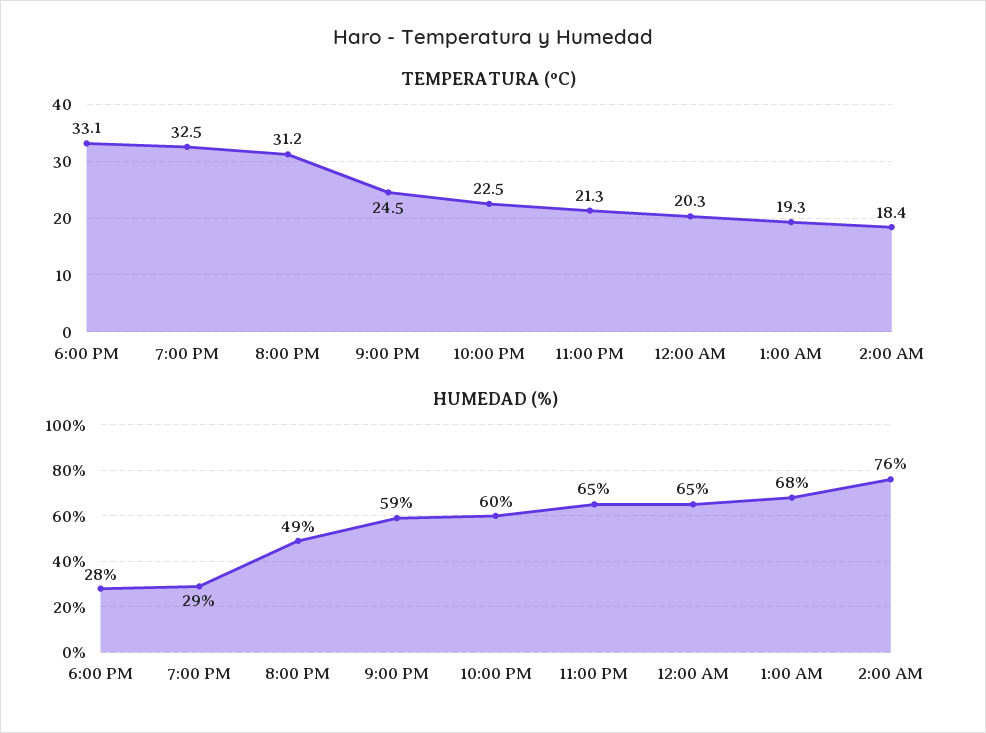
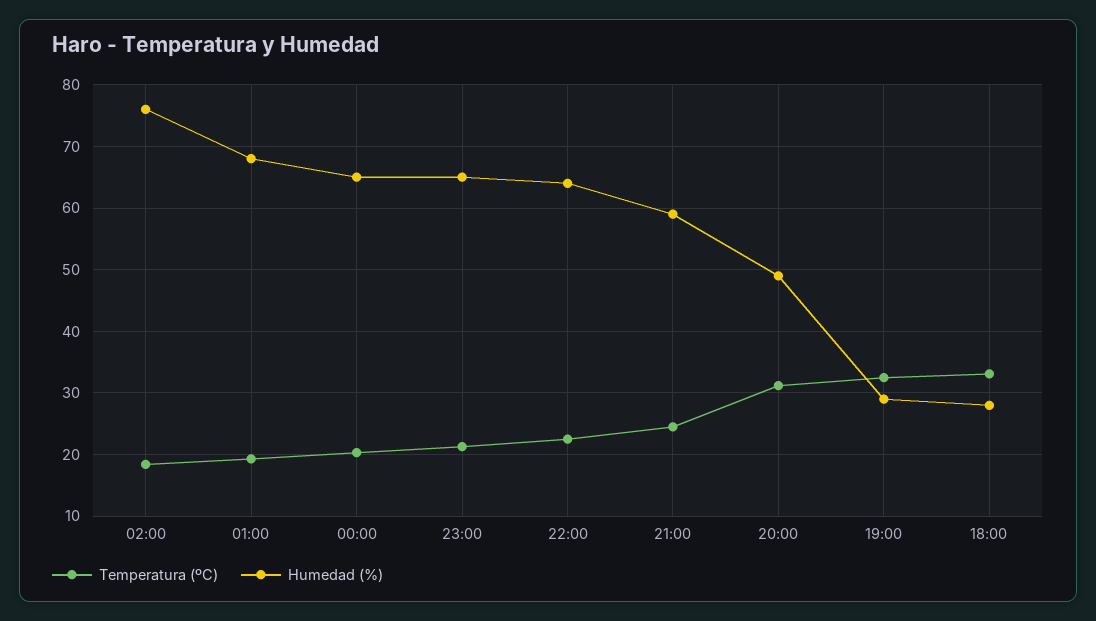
  {
    "TEMPERATURA (ºC)": {
      "6:00 PM": 33.1,
      "7:00 PM": 32.5,
      "8:00 PM": 31.2,
      "9:00 PM": 24.5,
      "10:00 PM": 22.5,
      "11:00 PM": 21.3,
      "12:00 AM": 20.3,
      "1:00 AM": 19.3,
      "2:00 AM": 18.4
    },
    "HUMEDAD (%)": {
      "6:00 PM": 28,
      "7:00 PM": 29,
      "8:00 PM": 49,
      "9:00 PM": 59,
-     "10:00 PM": 60,
+     "10:00 PM": 64,
      "11:00 PM": 65,
      "12:00 AM": 65,
      "1:00 AM": 68,
      "2:00 AM": 76
    }
  }

